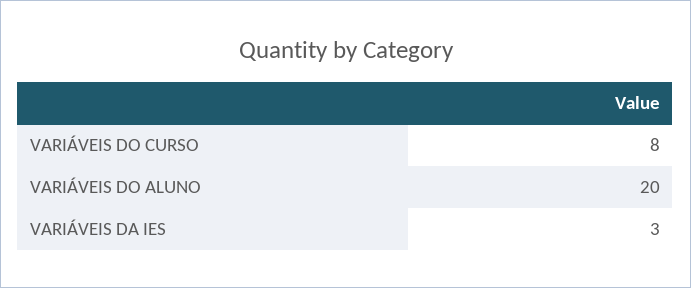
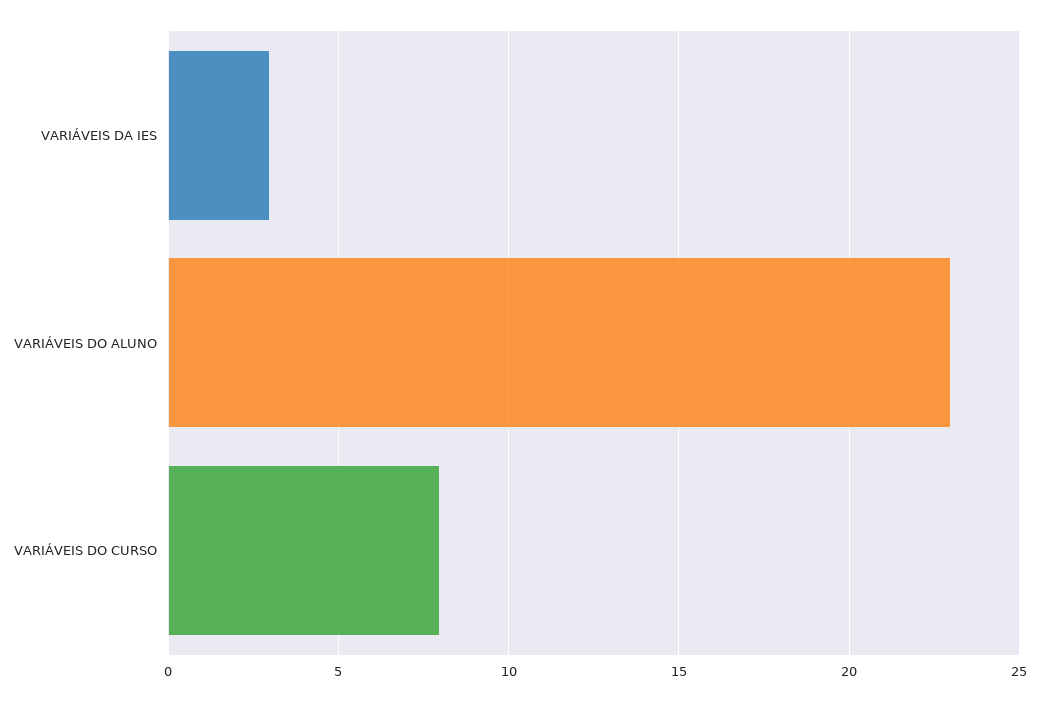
  {
    "VARIÁVEIS DO CURSO": 8,
-   "VARIÁVEIS DO ALUNO": 20,
+   "VARIÁVEIS DO ALUNO": 23,
    "VARIÁVEIS DA IES": 3
  }

